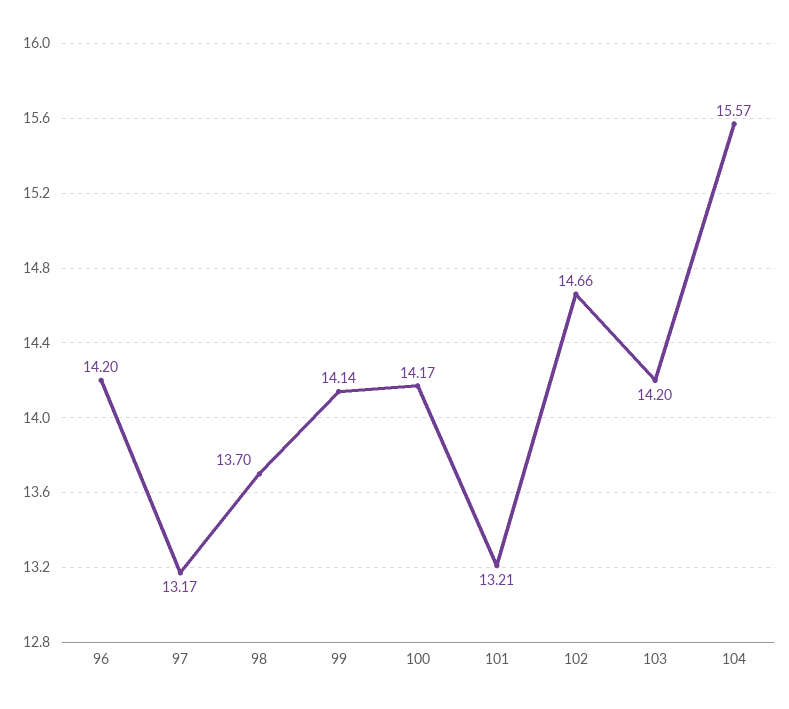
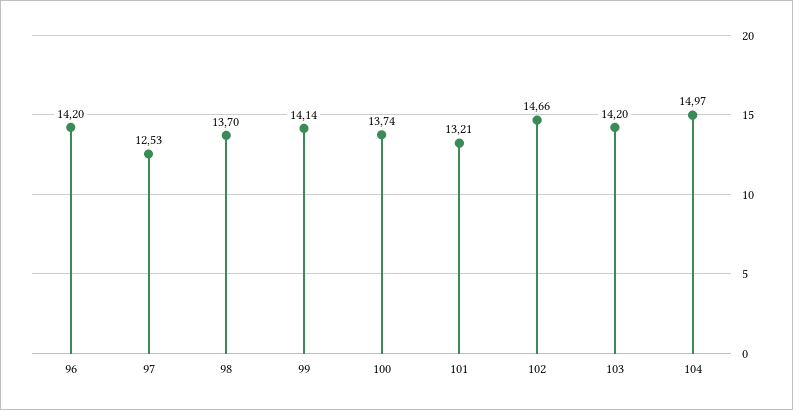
  {
    "96": 14.2,
-   "97": 13.17,
+   "97": 12.53,
    "98": 13.7,
    "99": 14.14,
-   "100": 14.17,
+   "100": 13.74,
    "101": 13.21,
    "102": 14.66,
    "103": 14.2,
-   "104": 15.57
+   "104": 14.97
  }

